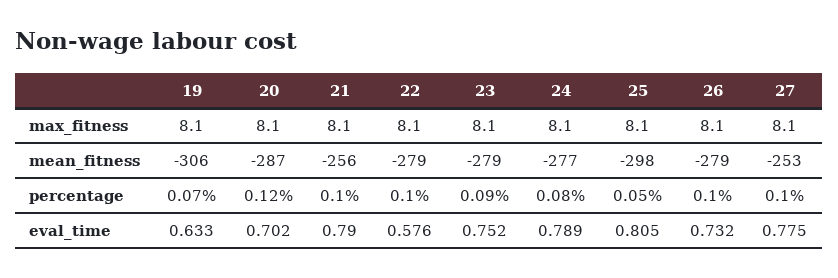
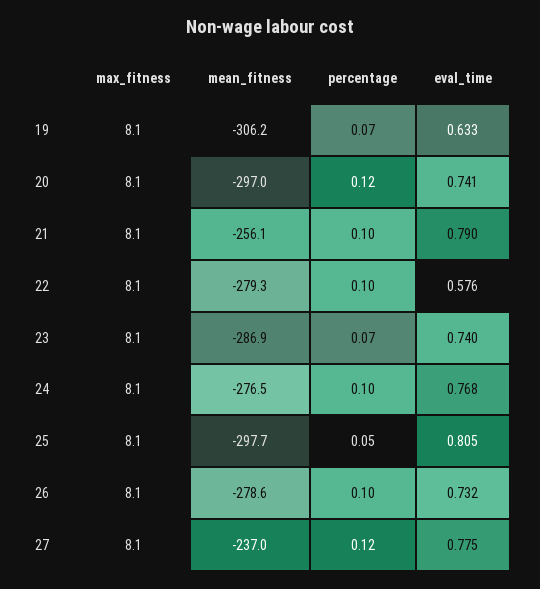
  {
    "19": {
      "max_fitness": 8.1,
      "mean_fitness": -306.2,
      "percentage": 0.07,
      "eval_time": 0.633
    },
    "20": {
      "max_fitness": 8.1,
-     "mean_fitness": -287,
+     "mean_fitness": -297,
      "percentage": 0.12,
-     "eval_time": 0.702
+     "eval_time": 0.741
    },
    "21": {
      "max_fitness": 8.1,
      "mean_fitness": -256.1,
      "percentage": 0.1,
      "eval_time": 0.79
    },
    "22": {
      "max_fitness": 8.1,
      "mean_fitness": -279.3,
      "percentage": 0.1,
      "eval_time": 0.576
    },
    "23": {
      "max_fitness": 8.1,
-     "mean_fitness": -279,
+     "mean_fitness": -286.9,
-     "percentage": 0.09,
+     "percentage": 0.07,
-     "eval_time": 0.752
+     "eval_time": 0.74
    },
    "24": {
      "max_fitness": 8.1,
      "mean_fitness": -276.5,
-     "percentage": 0.08,
+     "percentage": 0.1,
-     "eval_time": 0.789
+     "eval_time": 0.768
    },
    "25": {
      "max_fitness": 8.1,
      "mean_fitness": -297.7,
      "percentage": 0.05,
      "eval_time": 0.805
    },
    "26": {
      "max_fitness": 8.1,
      "mean_fitness": -278.6,
      "percentage": 0.1,
      "eval_time": 0.732
    },
    "27": {
      "max_fitness": 8.1,
-     "mean_fitness": -253,
+     "mean_fitness": -237,
-     "percentage": 0.1,
+     "percentage": 0.12,
      "eval_time": 0.775
    }
  }

